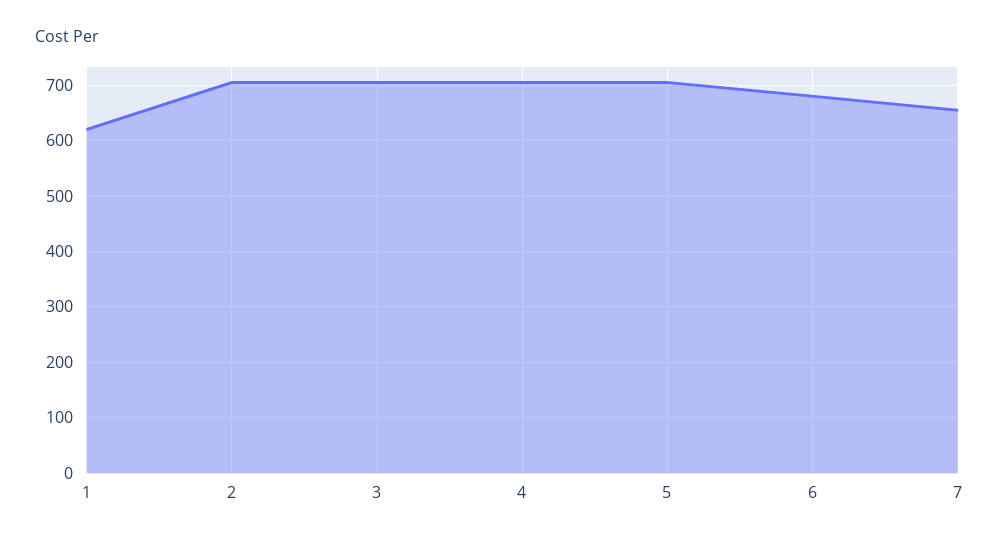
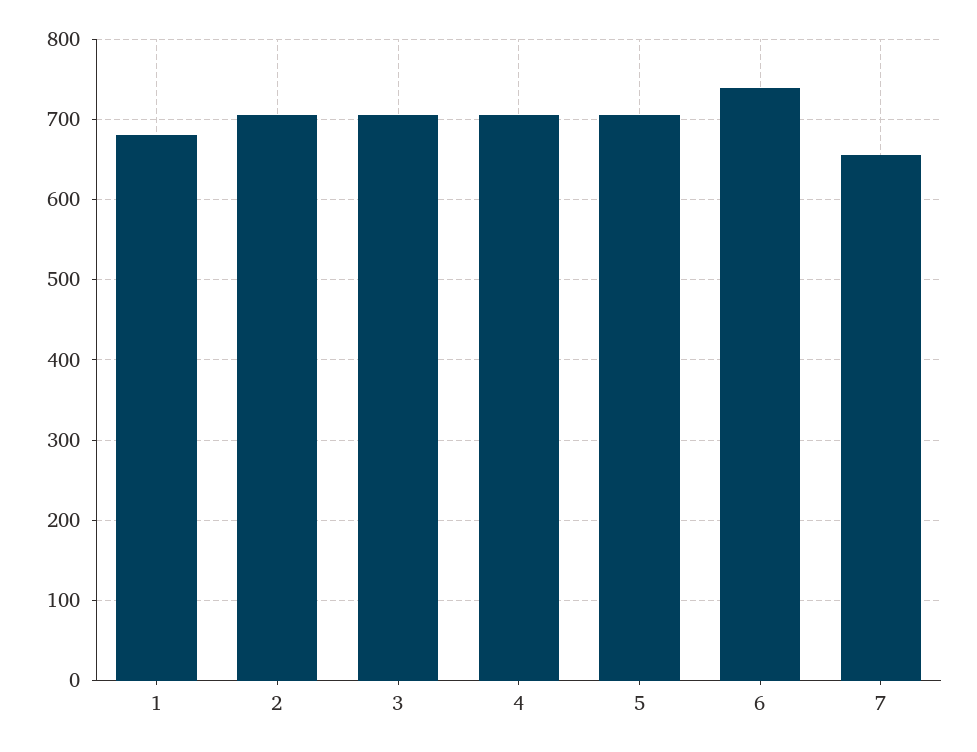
  {
-   "1": 620,
+   "1": 680,
    "2": 710,
    "3": 710,
    "4": 710,
    "5": 710,
-   "6": 680,
+   "6": 740,
    "7": 660
  }

